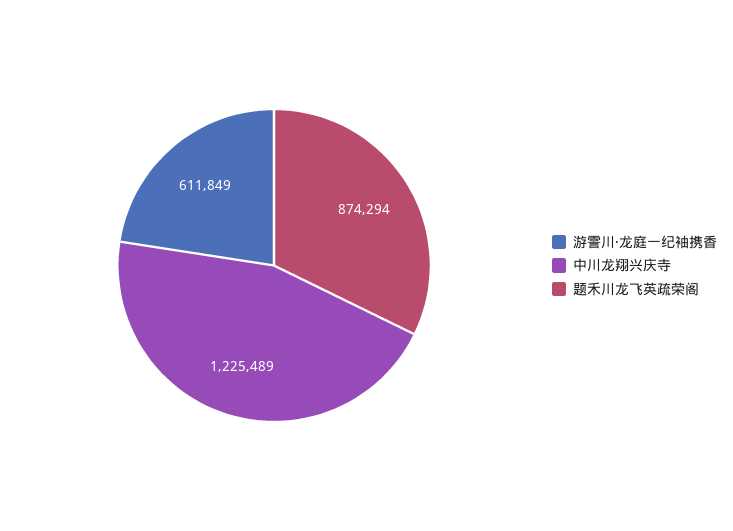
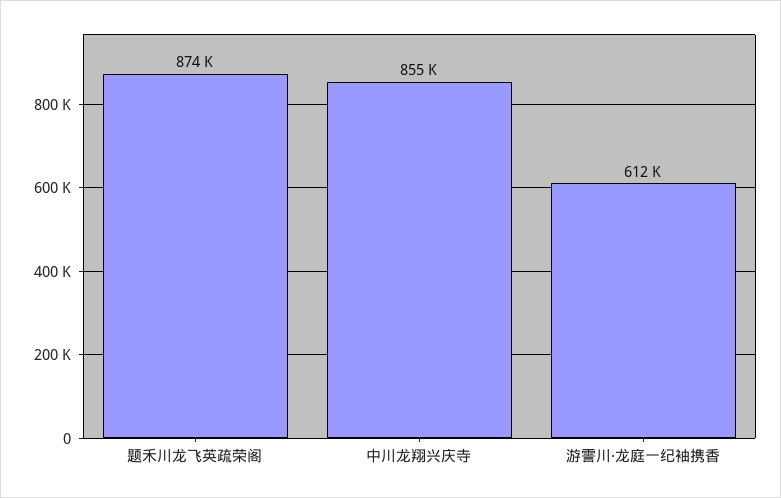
  {
    "游霅川·龙庭一纪袖携香": 611849,
-   "中川龙翔兴庆寺": 1225489,
+   "中川龙翔兴庆寺": 855000,
    "题禾川龙飞英疏荣阁": 874294
  }

